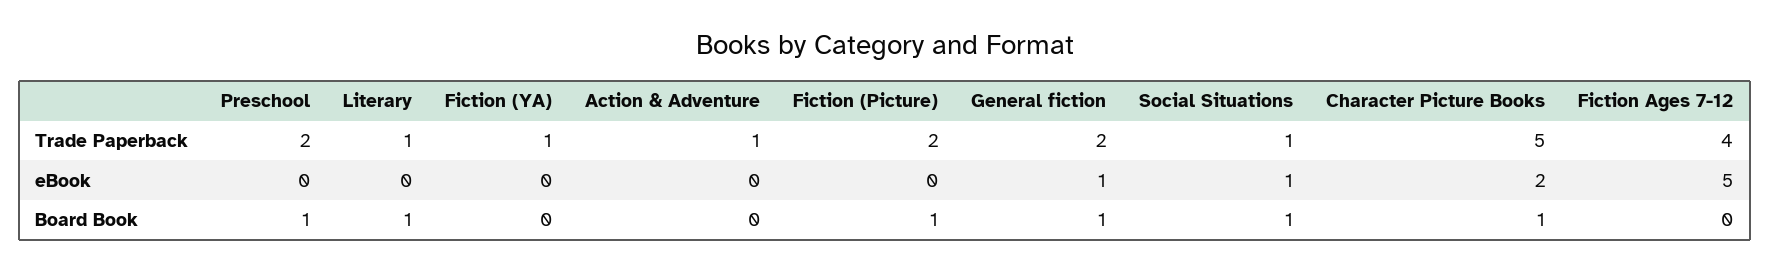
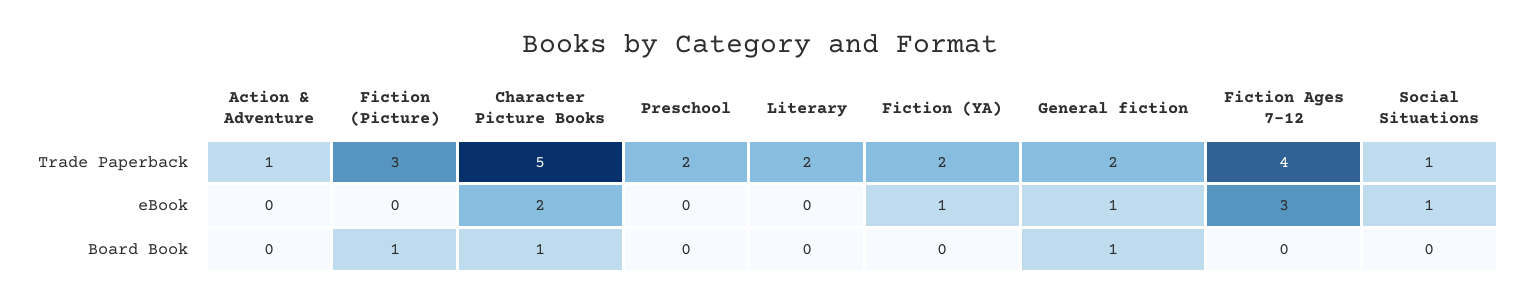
  {
    "Preschool": {
      "Trade Paperback": 2,
      "eBook": 0,
-     "Board Book": 1
+     "Board Book": 0
    },
    "Literary": {
-     "Trade Paperback": 1,
+     "Trade Paperback": 2,
      "eBook": 0,
-     "Board Book": 1
+     "Board Book": 0
    },
    "Fiction (YA)": {
-     "Trade Paperback": 1,
+     "Trade Paperback": 2,
-     "eBook": 0,
+     "eBook": 1,
      "Board Book": 0
    },
    "Action & Adventure": {
      "Trade Paperback": 1,
      "eBook": 0,
      "Board Book": 0
    },
    "Fiction (Picture)": {
-     "Trade Paperback": 2,
+     "Trade Paperback": 3,
      "eBook": 0,
      "Board Book": 1
    },
    "General fiction": {
      "Trade Paperback": 2,
      "eBook": 1,
      "Board Book": 1
    },
    "Social Situations": {
      "Trade Paperback": 1,
      "eBook": 1,
-     "Board Book": 1
+     "Board Book": 0
    },
    "Character Picture Books": {
      "Trade Paperback": 5,
      "eBook": 2,
      "Board Book": 1
    },
    "Fiction Ages 7-12": {
      "Trade Paperback": 4,
-     "eBook": 5,
+     "eBook": 3,
      "Board Book": 0
    }
  }

